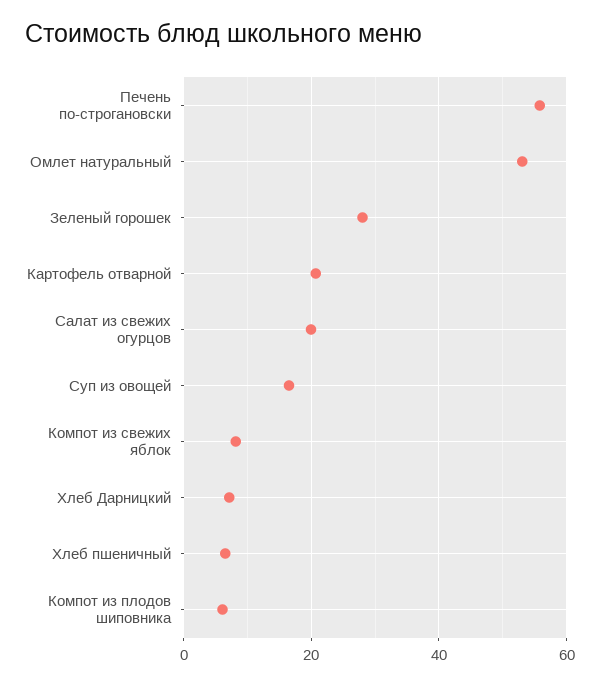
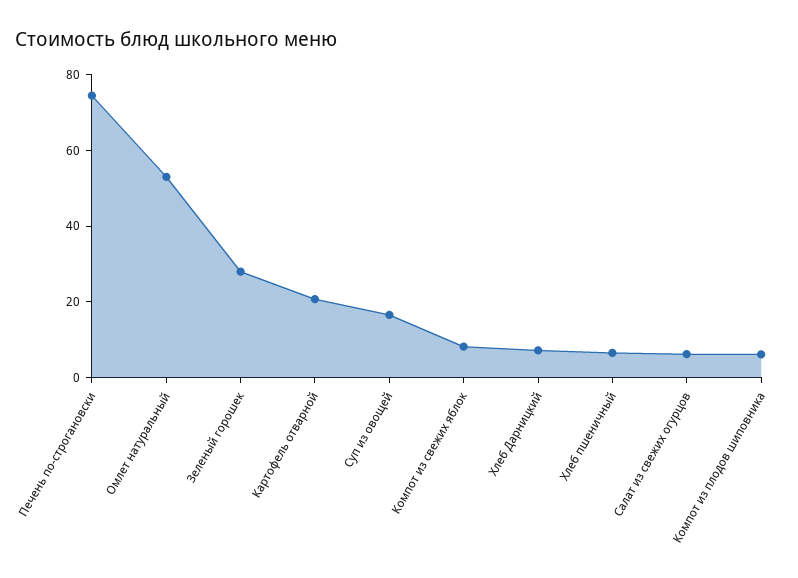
  {
-   "Печень по-строгановски": 56,
+   "Печень по-строгановски": 75,
    "Омлет натуральный": 54,
    "Зеленый горошек": 28,
    "Картофель отварной": 20,
-   "Салат из свежих огурцов": 20,
+   "Салат из свежих огурцов": 5,
    "Суп из овощей": 16,
    "Компот из свежих яблок": 8,
    "Хлеб Дарницкий": 8,
    "Хлеб пшеничный": 6,
    "Компот из плодов шиповника": 6
  }

